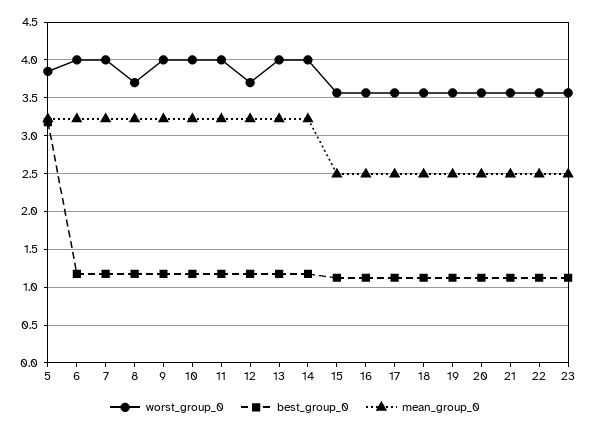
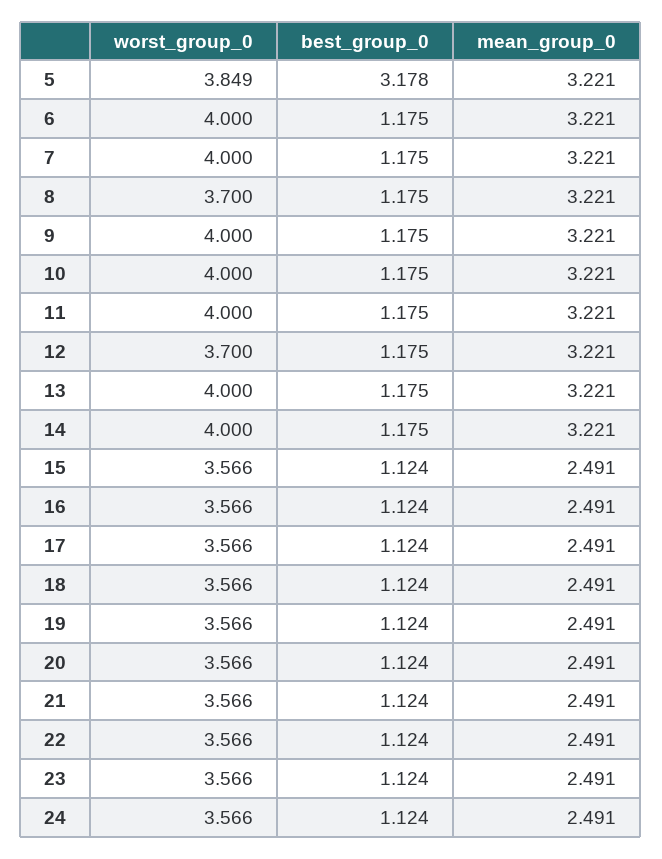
  {
    "worst_group_0": {
      "5": 3.849,
      "6": 4,
      "7": 4,
      "8": 3.7,
      "9": 4,
      "10": 4,
      "11": 4,
      "12": 3.7,
      "13": 4,
      "14": 4,
      "15": 3.566,
      "16": 3.566,
      "17": 3.566,
      "18": 3.566,
      "19": 3.566,
      "20": 3.566,
      "21": 3.566,
      "22": 3.566,
-     "23": 3.566
+     "23": 3.566,
+     "24": 3.566
    },
    "best_group_0": {
      "5": 3.178,
      "6": 1.175,
      "7": 1.175,
      "8": 1.175,
      "9": 1.175,
      "10": 1.175,
      "11": 1.175,
      "12": 1.175,
      "13": 1.175,
      "14": 1.175,
      "15": 1.124,
      "16": 1.124,
      "17": 1.124,
      "18": 1.124,
      "19": 1.124,
      "20": 1.124,
      "21": 1.124,
      "22": 1.124,
-     "23": 1.124
+     "23": 1.124,
+     "24": 1.124
    },
    "mean_group_0": {
      "5": 3.221,
      "6": 3.221,
      "7": 3.221,
      "8": 3.221,
      "9": 3.221,
      "10": 3.221,
      "11": 3.221,
      "12": 3.221,
      "13": 3.221,
      "14": 3.221,
      "15": 2.491,
      "16": 2.491,
      "17": 2.491,
      "18": 2.491,
      "19": 2.491,
      "20": 2.491,
      "21": 2.491,
      "22": 2.491,
-     "23": 2.491
+     "23": 2.491,
+     "24": 2.491
    }
  }

